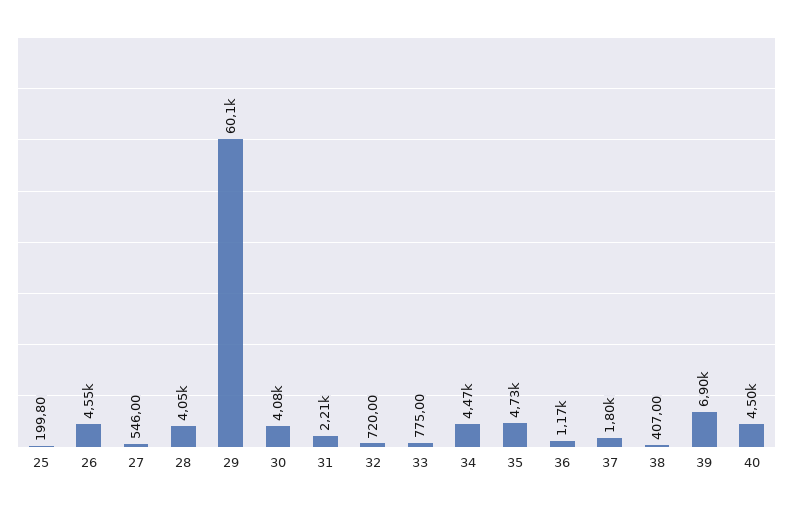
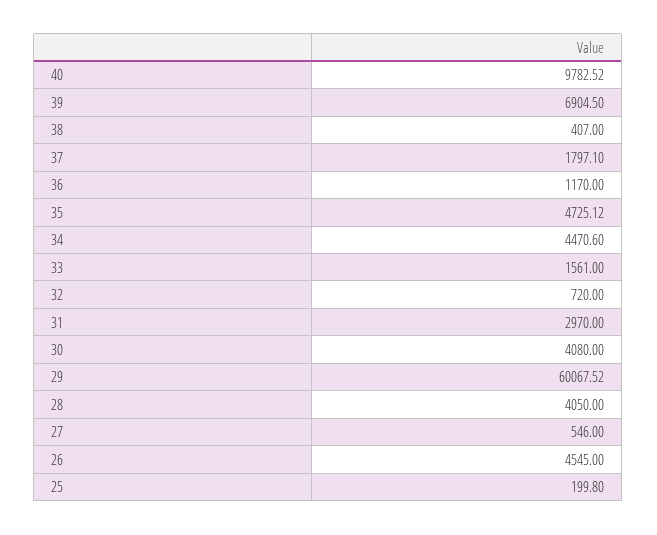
  {
    "25": 199.8,
    "26": 4545,
    "27": 546,
    "28": 4050,
    "29": 60067.52,
    "30": 4080,
-   "31": 2210,
+   "31": 2970,
    "32": 720,
-   "33": 775,
+   "33": 1561,
    "34": 4470.6,
    "35": 4725.12,
    "36": 1170,
    "37": 1797.1,
    "38": 407,
    "39": 6904.5,
-   "40": 4500
+   "40": 9782.52
  }

